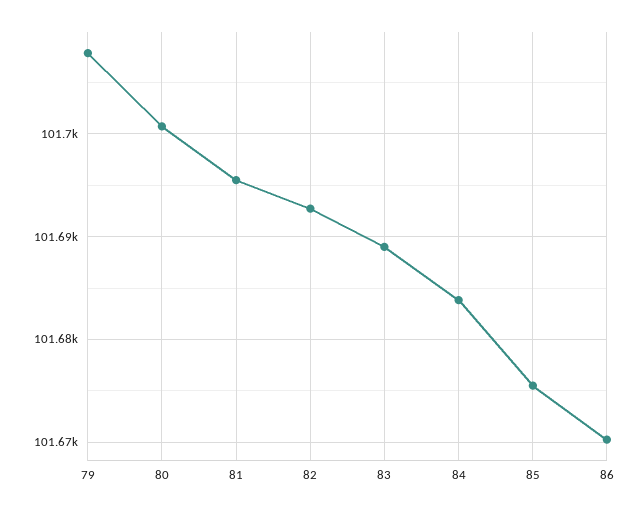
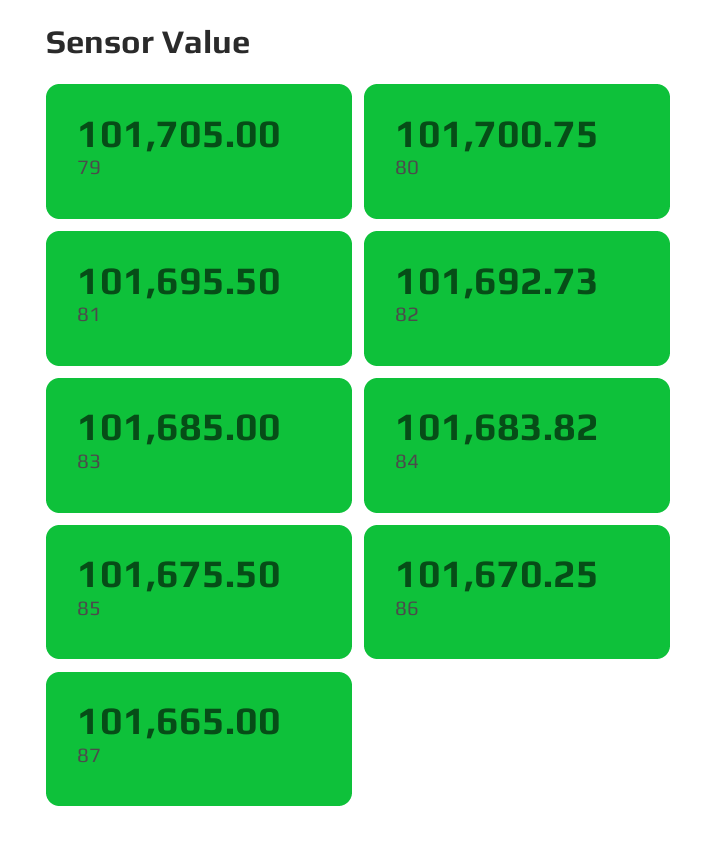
  {
-   "79": 101708,
+   "79": 101705,
    "80": 101700.75,
    "81": 101695.5,
    "82": 101692.73,
-   "83": 101689,
+   "83": 101685,
    "84": 101683.82,
    "85": 101675.5,
-   "86": 101670.25
+   "86": 101670.25,
+   "87": 101665
  }

